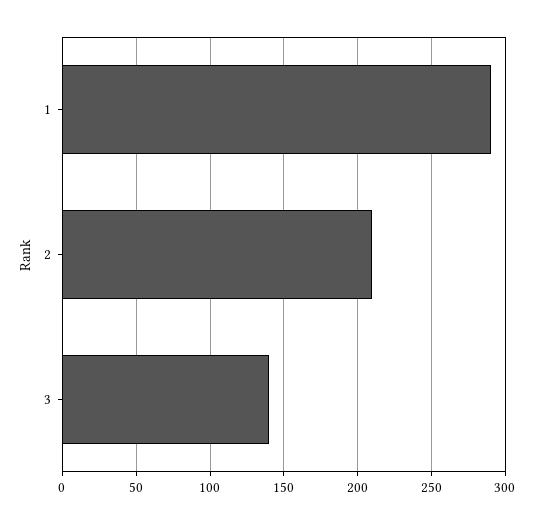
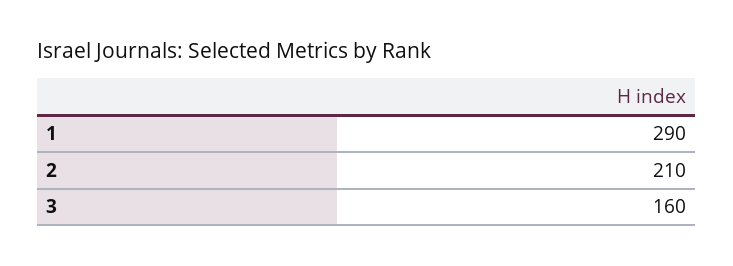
  {
    "1": 290,
    "2": 210,
-   "3": 140
+   "3": 160
  }

